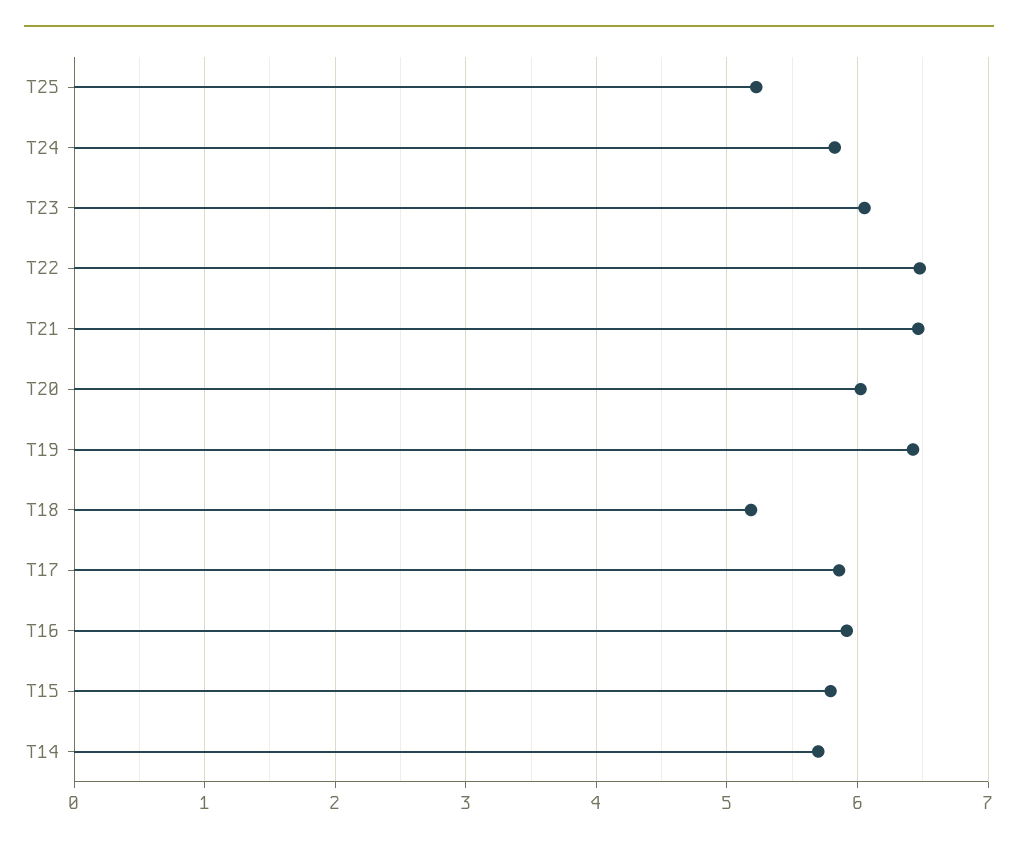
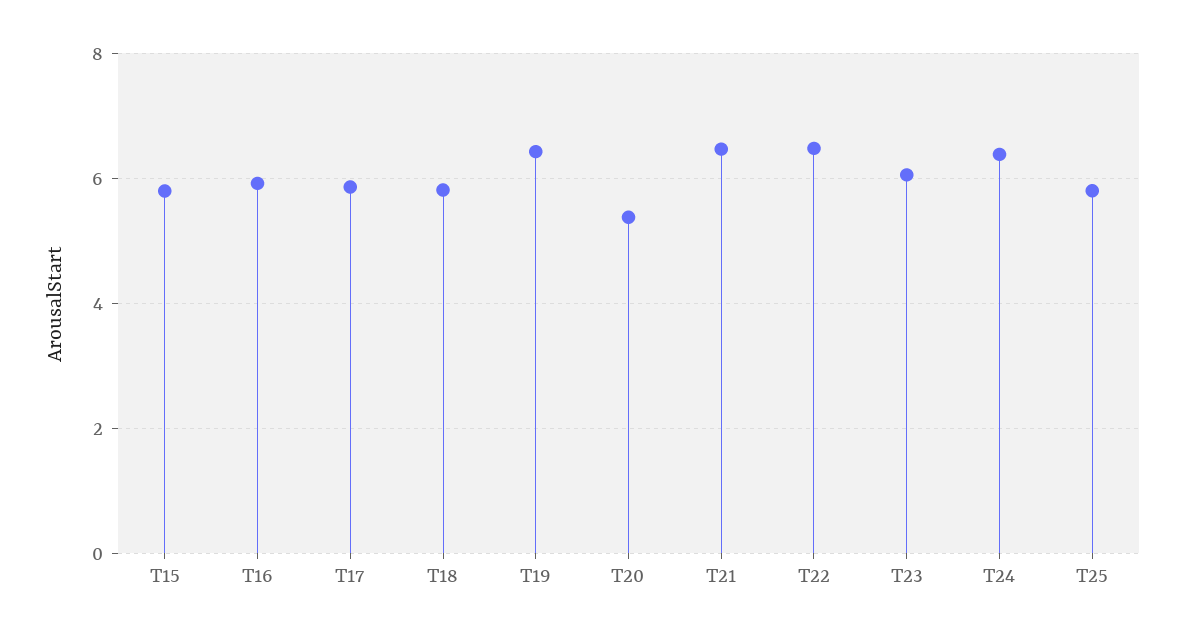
  {
-   "T25": 5.2,
+   "T25": 5.8,
-   "T24": 5.8,
+   "T24": 6.4,
    "T23": 6.1,
    "T22": 6.5,
    "T21": 6.5,
-   "T20": 6,
+   "T20": 5.4,
    "T19": 6.4,
-   "T18": 5.2,
+   "T18": 5.8,
    "T17": 5.9,
    "T16": 5.9,
-   "T15": 5.8,
+   "T15": 5.8
-   "T14": 5.7
  }

